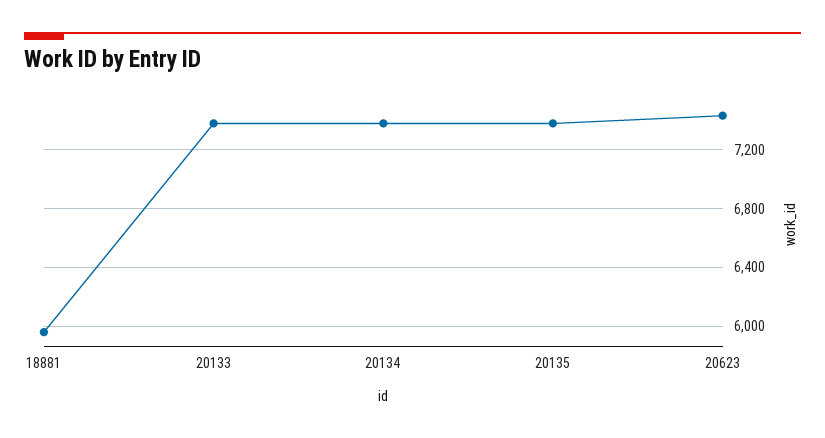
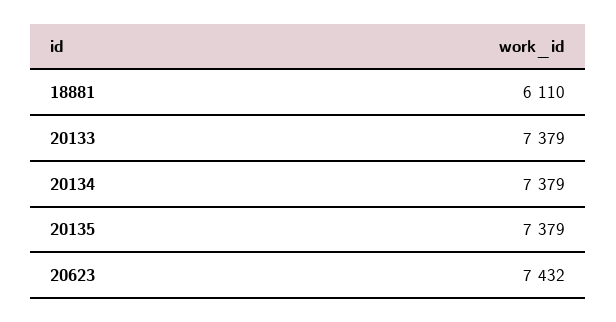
  {
-   "18881": 5950,
+   "18881": 6110,
    "20133": 7379,
    "20134": 7379,
    "20135": 7379,
    "20623": 7432
  }

